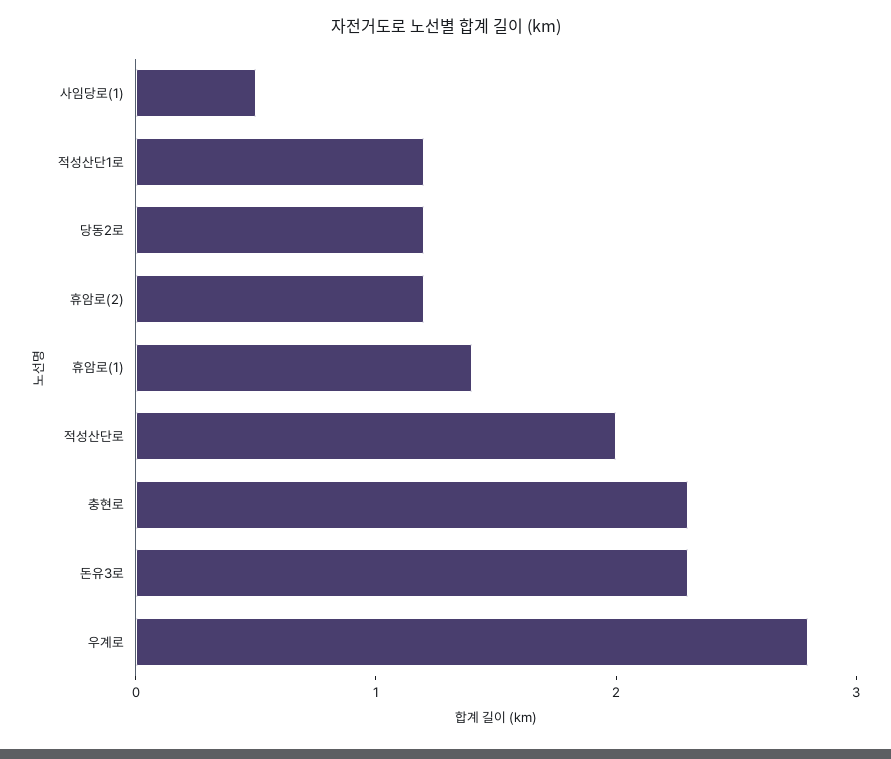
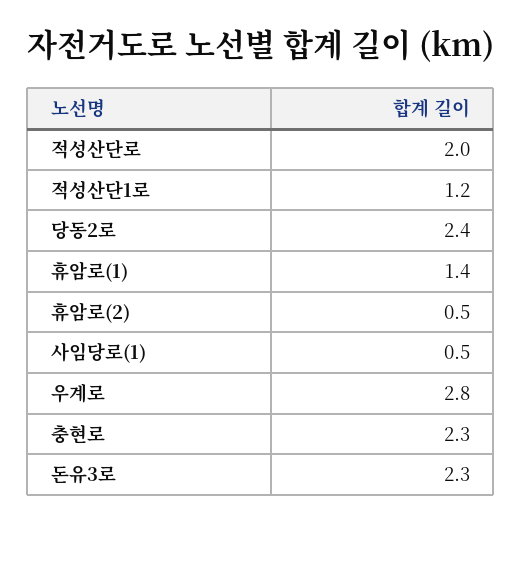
  {
    "사임당로(1)": 0.5,
    "적성산단1로": 1.2,
-   "당동2로": 1.2,
+   "당동2로": 2.4,
-   "휴암로(2)": 1.2,
+   "휴암로(2)": 0.5,
    "휴암로(1)": 1.4,
    "적성산단로": 2,
    "충현로": 2.3,
    "돈유3로": 2.3,
    "우계로": 2.8
  }

